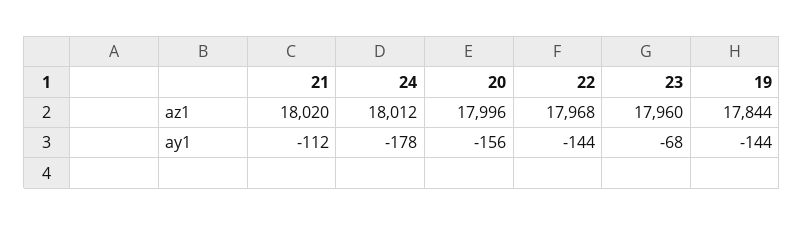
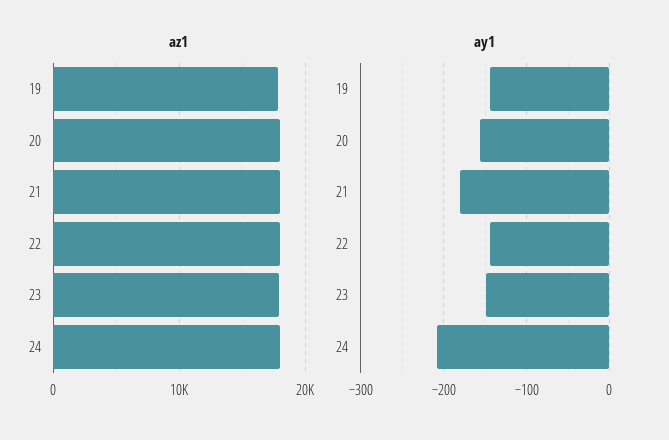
  {
    "az1": {
      "21": 18020,
      "24": 18012,
      "20": 17996,
      "22": 17968,
      "23": 17960,
      "19": 17844
    },
    "ay1": {
-     "21": -112,
+     "21": -180,
-     "24": -178,
+     "24": -210,
      "20": -156,
      "22": -144,
-     "23": -68,
+     "23": -150,
      "19": -144
    }
  }

